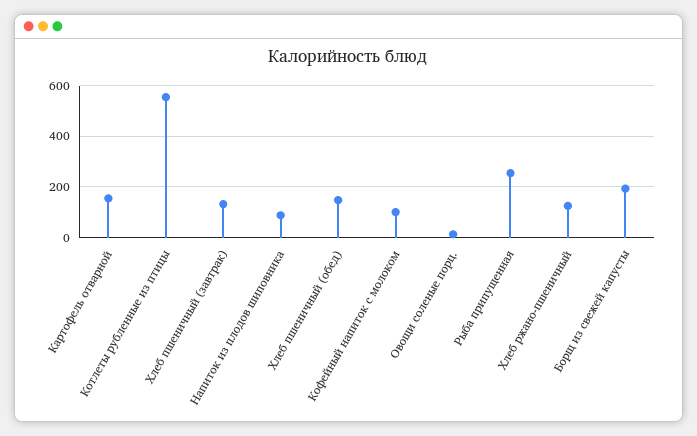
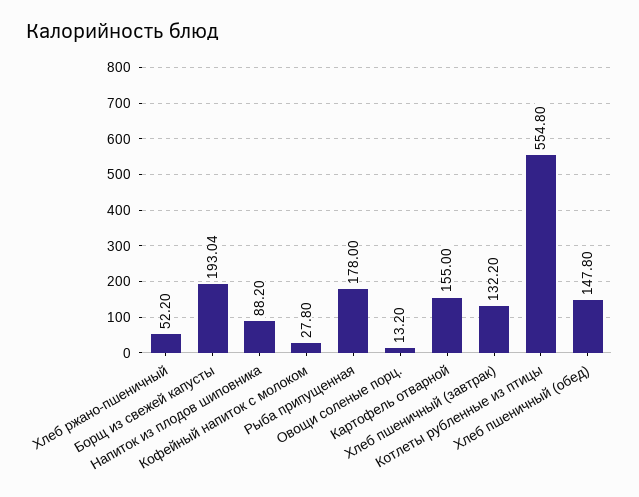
  {
    "Картофель отварной": 155,
    "Котлеты рубленные из птицы": 554.8,
    "Хлеб пшеничный (завтрак)": 132.2,
    "Напиток из плодов шиповника": 88.2,
    "Хлеб пшеничный (обед)": 147.8,
-   "Кофейный напиток с молоком": 100,
+   "Кофейный напиток с молоком": 27.8,
    "Овощи соленые порц.": 13.2,
-   "Рыба припущенная": 250,
+   "Рыба припущенная": 178,
-   "Хлеб ржано-пшеничный": 125,
+   "Хлеб ржано-пшеничный": 52.2,
    "Борщ из свежей капусты": 193.04
  }

